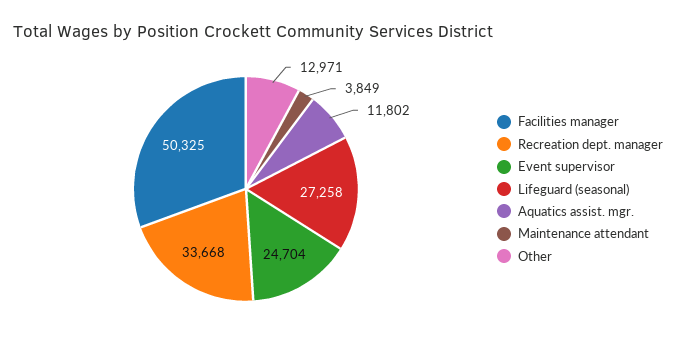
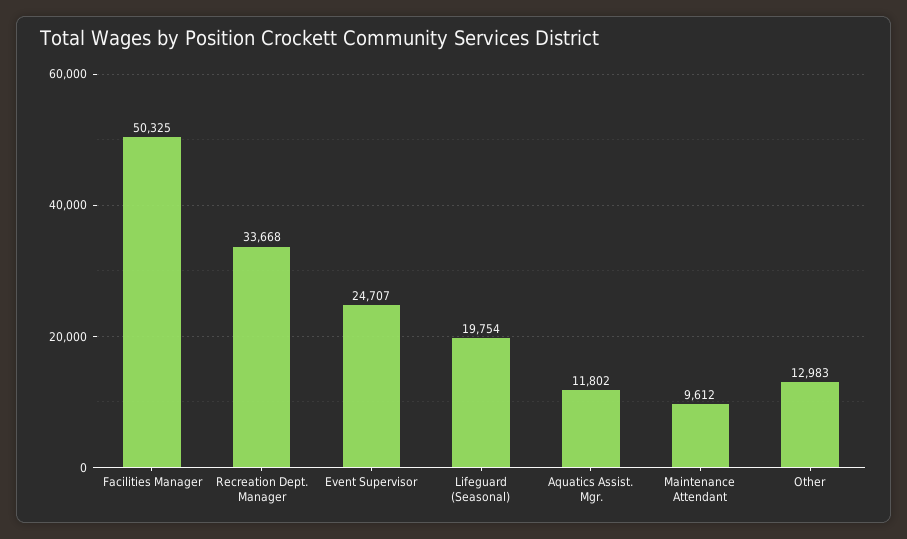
  {
    "Facilities manager": 50325,
    "Recreation dept. manager": 33668,
-   "Event supervisor": 24704,
+   "Event supervisor": 24707,
-   "Lifeguard (seasonal)": 27258,
+   "Lifeguard (seasonal)": 19754,
    "Aquatics assist. mgr.": 11802,
-   "Maintenance attendant": 3849,
+   "Maintenance attendant": 9612,
-   "Other": 12971
+   "Other": 12983
  }

